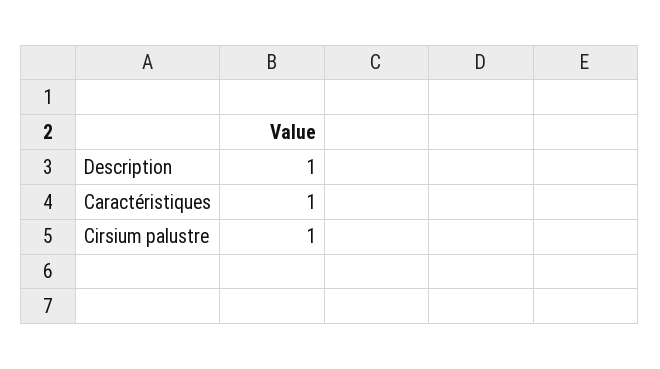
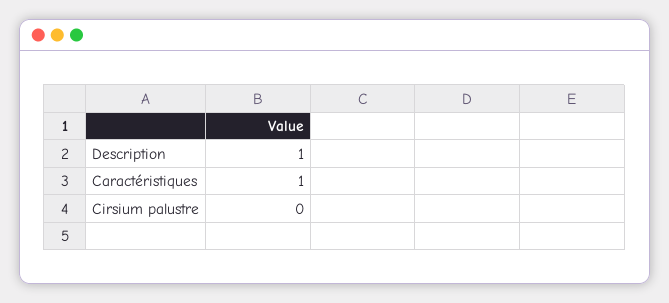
  {
    "Description": 1,
    "Caractéristiques": 1,
-   "Cirsium palustre": 1
+   "Cirsium palustre": 0
  }

